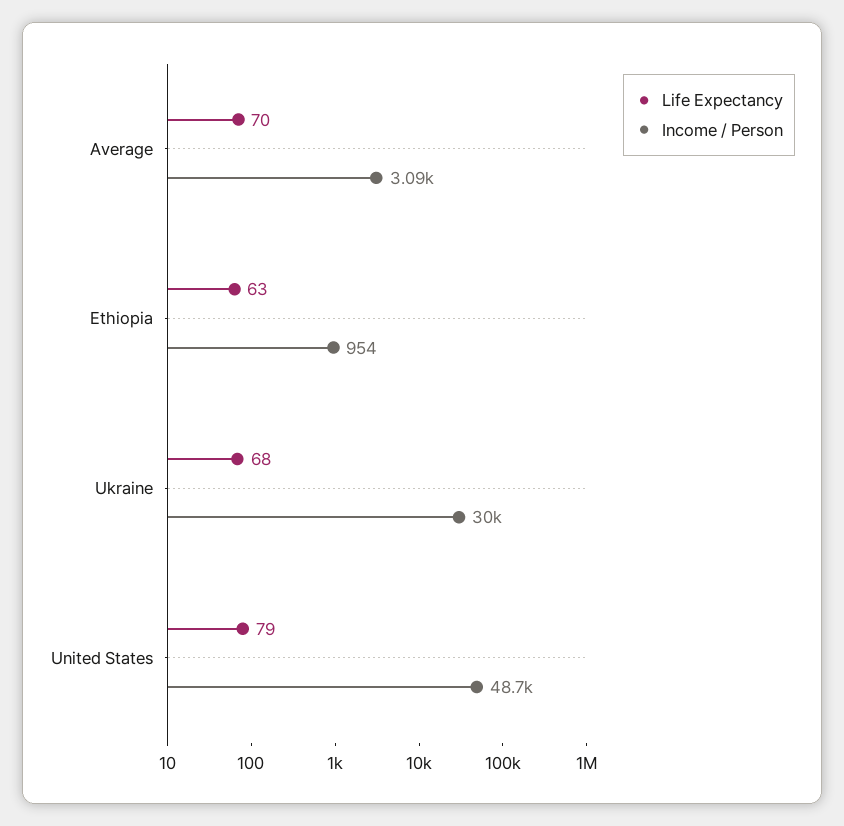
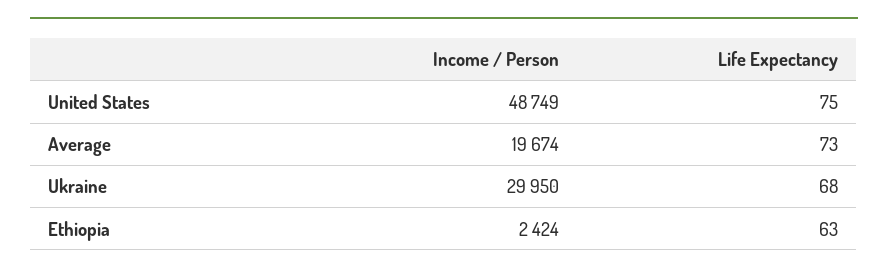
  {
    "Life Expectancy": {
-     "Average": 70,
+     "Average": 73,
      "Ethiopia": 63,
      "Ukraine": 68,
-     "United States": 79
+     "United States": 75
    },
    "Income / Person": {
-     "Average": 3090,
+     "Average": 19674,
-     "Ethiopia": 954,
+     "Ethiopia": 2424,
      "Ukraine": 29950,
      "United States": 48749
    }
  }

